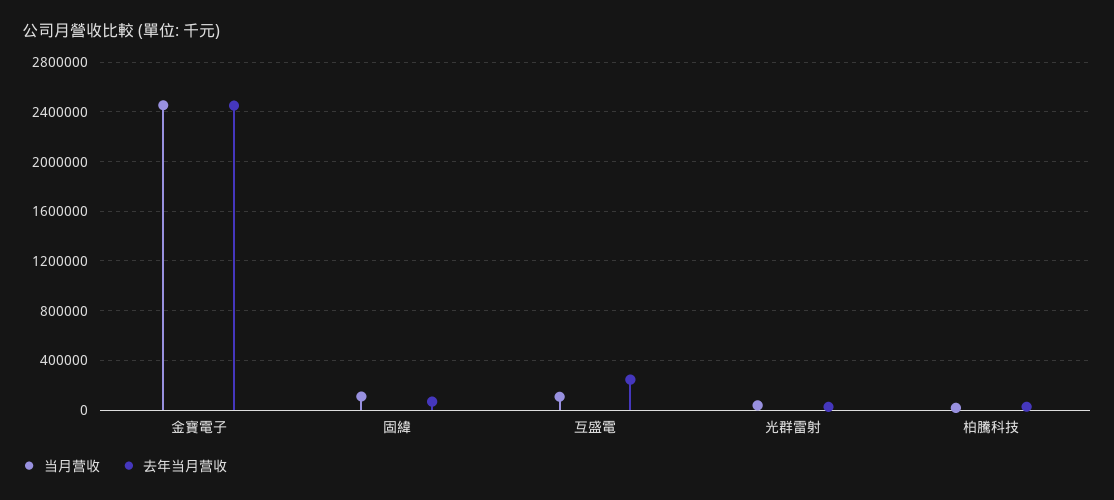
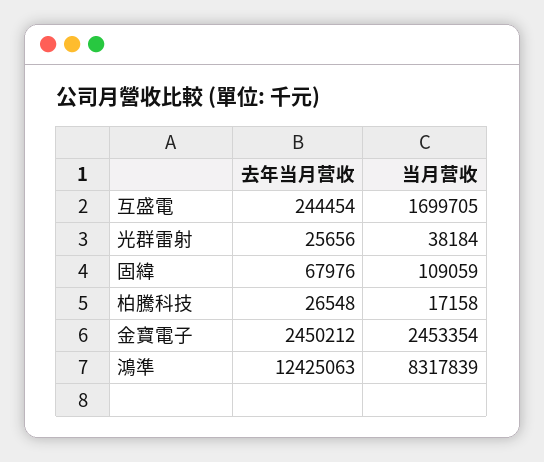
  {
    "当月营收": {
      "金寶電子": 2453354,
      "固緯": 109059,
-     "互盛電": 100000,
+     "互盛電": 1699705,
      "光群雷射": 38184,
-     "柏騰科技": 17158
+     "柏騰科技": 17158,
+     "鴻準": 8317839
    },
    "去年当月营收": {
      "金寶電子": 2450212,
      "固緯": 67976,
      "互盛電": 244454,
      "光群雷射": 25656,
-     "柏騰科技": 26548
+     "柏騰科技": 26548,
+     "鴻準": 12425063
    }
  }

